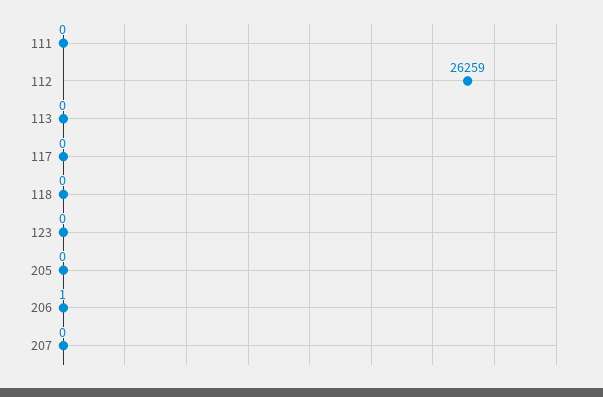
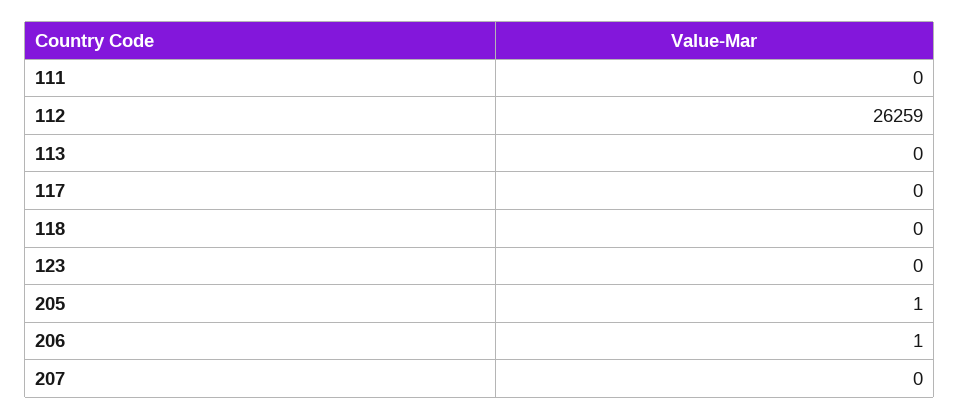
  {
    "111": 0,
    "112": 26259,
    "113": 0,
    "117": 0,
    "118": 0,
    "123": 0,
-   "205": 0,
+   "205": 1,
    "206": 1,
    "207": 0
  }

